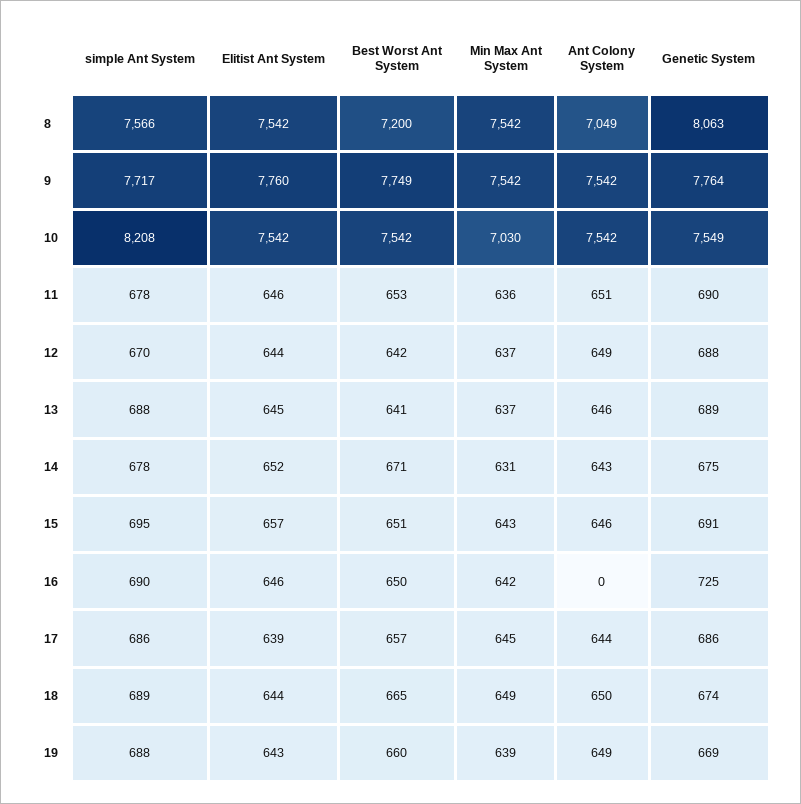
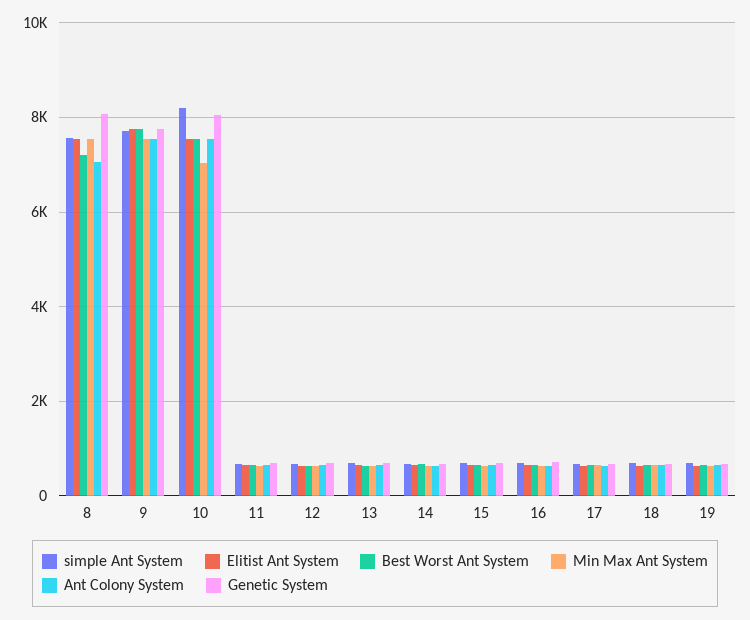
  {
    "simple Ant System": {
      "8": 7566,
      "9": 7717,
      "10": 8208,
      "11": 678,
      "12": 670,
      "13": 688,
      "14": 678,
      "15": 695,
      "16": 690,
      "17": 686,
      "18": 689,
      "19": 688
    },
    "Elitist Ant System": {
      "8": 7542,
      "9": 7760,
      "10": 7542,
      "11": 646,
      "12": 644,
      "13": 645,
      "14": 652,
      "15": 657,
      "16": 646,
      "17": 639,
      "18": 644,
      "19": 643
    },
    "Best Worst Ant System": {
      "8": 7200,
      "9": 7749,
      "10": 7542,
      "11": 653,
      "12": 642,
      "13": 641,
      "14": 671,
      "15": 651,
      "16": 650,
      "17": 657,
      "18": 665,
      "19": 660
    },
    "Min Max Ant System": {
      "8": 7542,
      "9": 7542,
      "10": 7030,
      "11": 636,
      "12": 637,
      "13": 637,
      "14": 631,
      "15": 643,
      "16": 642,
      "17": 645,
      "18": 649,
      "19": 639
    },
    "Ant Colony System": {
      "8": 7049,
      "9": 7542,
      "10": 7542,
      "11": 651,
      "12": 649,
      "13": 646,
      "14": 643,
      "15": 646,
-     "16": 0,
+     "16": 600,
      "17": 644,
      "18": 650,
      "19": 649
    },
    "Genetic System": {
      "8": 8063,
      "9": 7764,
-     "10": 7549,
+     "10": 8000,
      "11": 690,
      "12": 688,
      "13": 689,
      "14": 675,
      "15": 691,
      "16": 725,
      "17": 686,
      "18": 674,
      "19": 669
    }
  }

